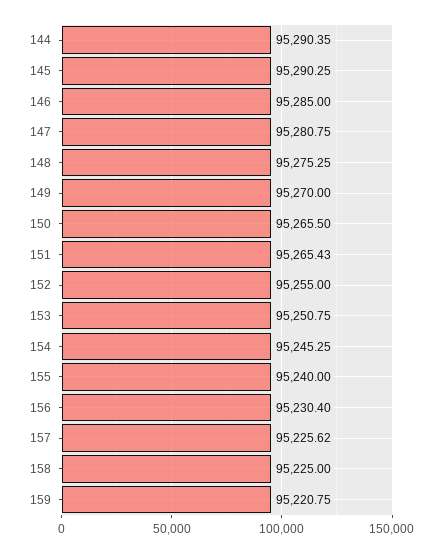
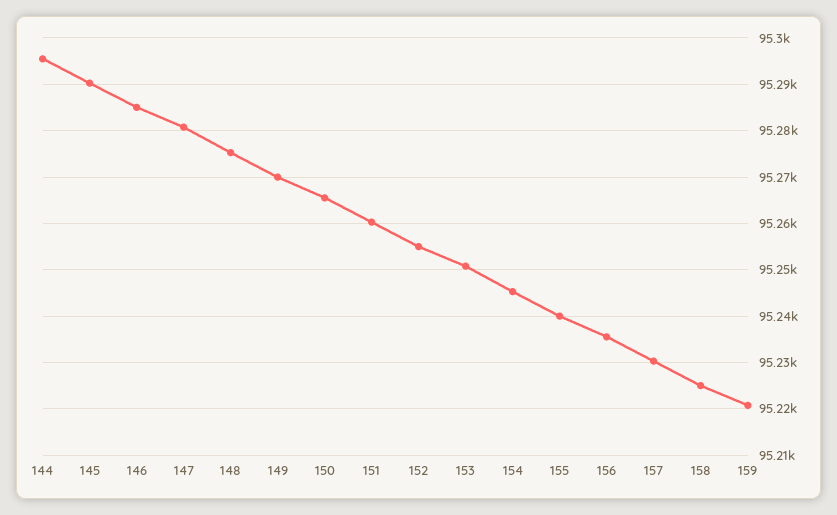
  {
-   "144": 95290.35,
+   "144": 95296,
    "145": 95290.25,
    "146": 95285,
    "147": 95280.75,
    "148": 95275.25,
    "149": 95270,
    "150": 95265.5,
-   "151": 95265.43,
+   "151": 95260,
    "152": 95255,
    "153": 95250.75,
    "154": 95245.25,
    "155": 95240,
-   "156": 95230.4,
+   "156": 95236,
-   "157": 95225.62,
+   "157": 95230,
    "158": 95225,
    "159": 95220.75
  }

